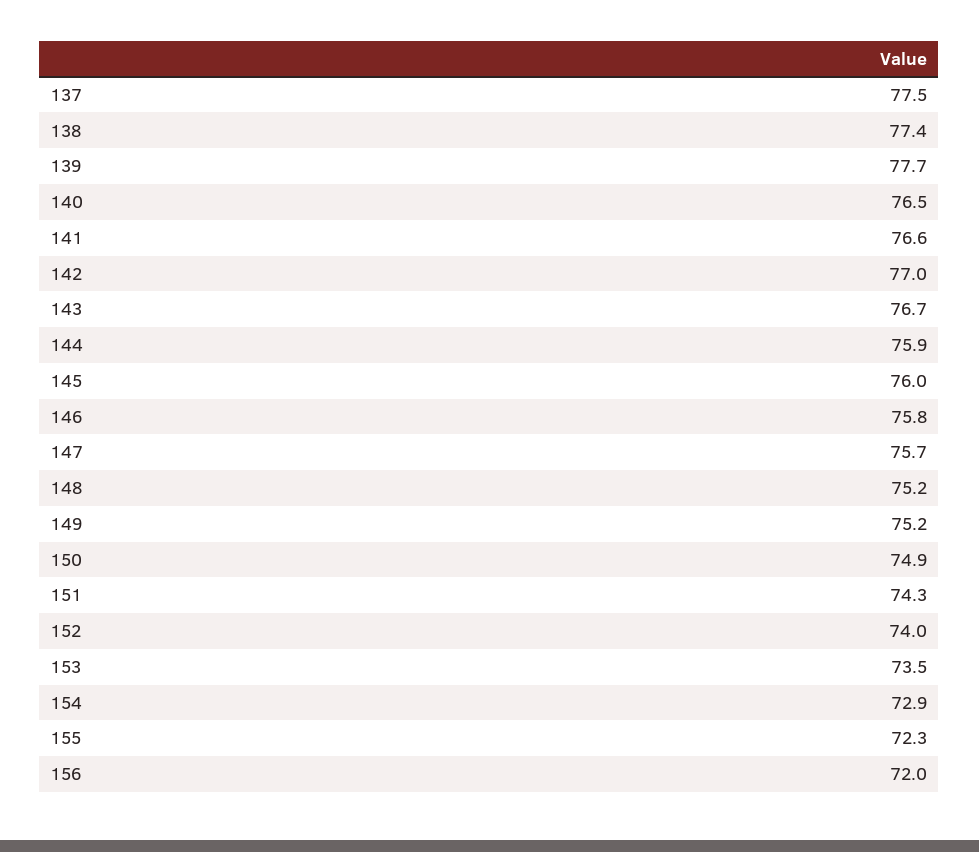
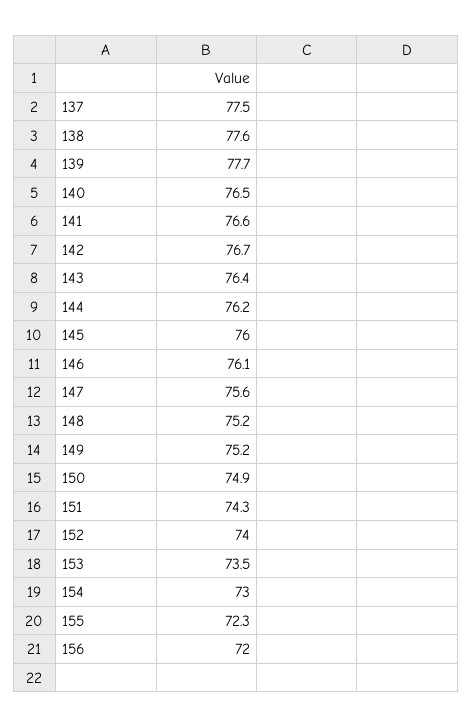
  {
    "137": 77.5,
-   "138": 77.4,
+   "138": 77.6,
    "139": 77.7,
    "140": 76.5,
    "141": 76.6,
-   "142": 77,
+   "142": 76.7,
-   "143": 76.7,
+   "143": 76.4,
-   "144": 75.9,
+   "144": 76.2,
    "145": 76,
-   "146": 75.8,
+   "146": 76.1,
-   "147": 75.7,
+   "147": 75.6,
    "148": 75.2,
    "149": 75.2,
    "150": 74.9,
    "151": 74.3,
    "152": 74,
    "153": 73.5,
-   "154": 72.9,
+   "154": 73,
    "155": 72.3,
    "156": 72
  }

